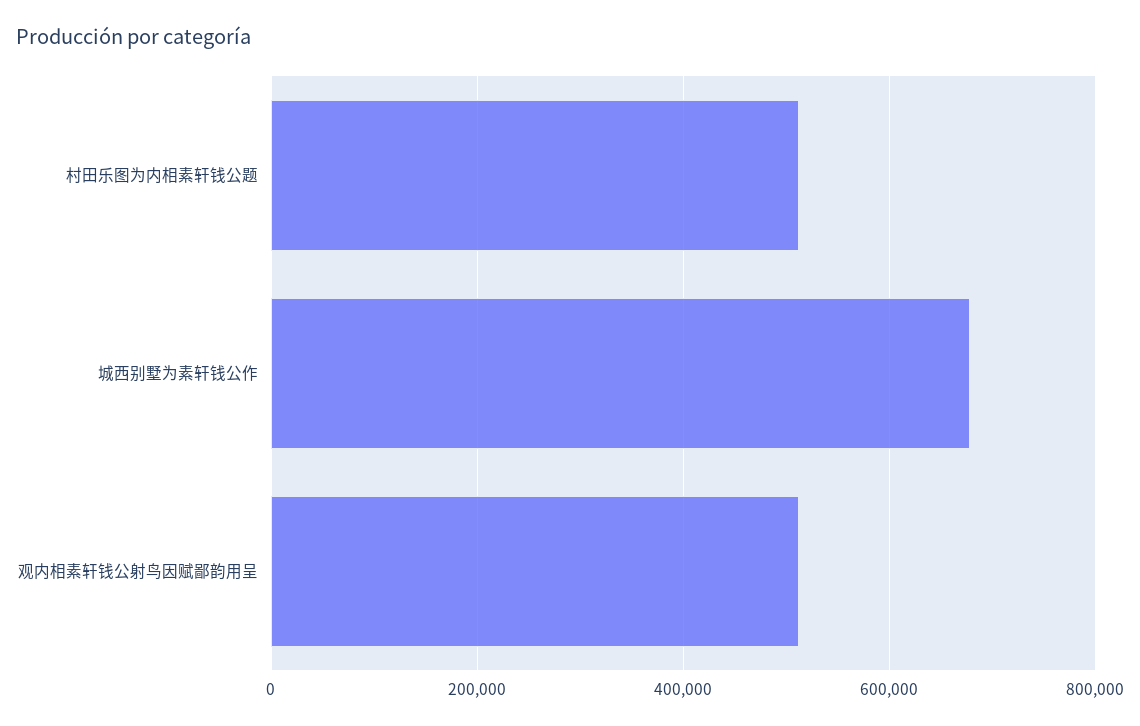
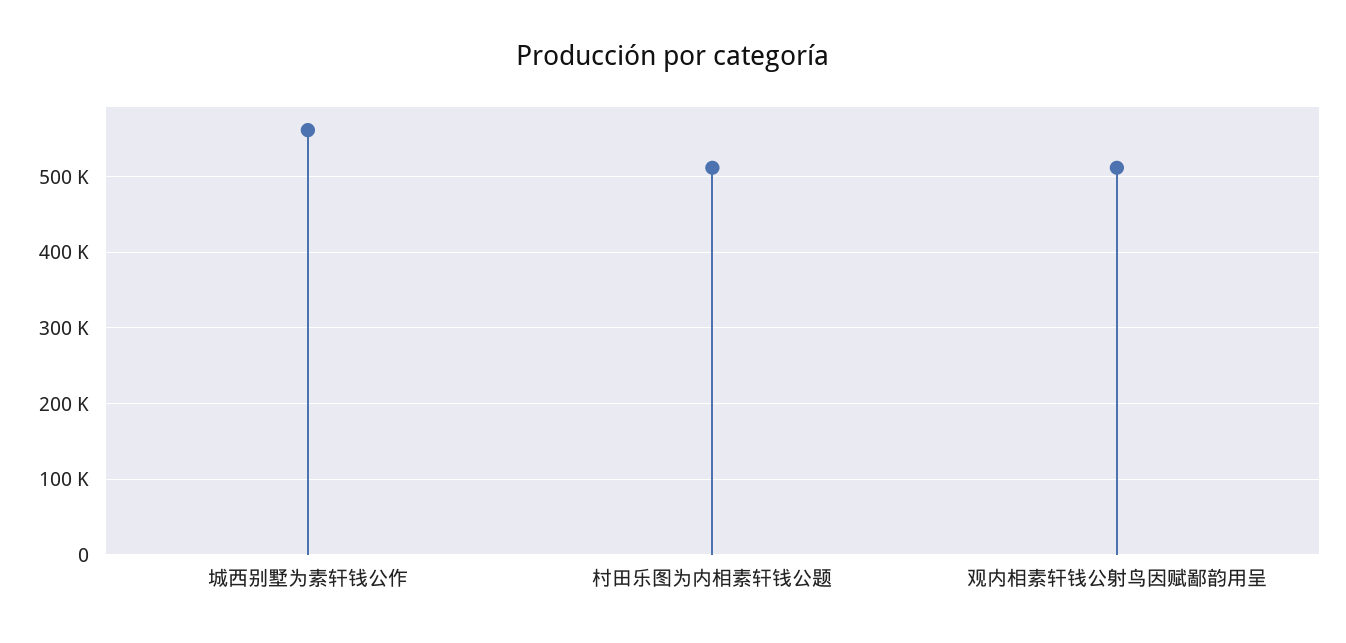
  {
    "村田乐图为内相素轩钱公题": 510000,
-   "城西别墅为素轩钱公作": 680000,
+   "城西别墅为素轩钱公作": 560000,
    "观内相素轩钱公射鸟因赋鄙韵用呈": 510000
  }

